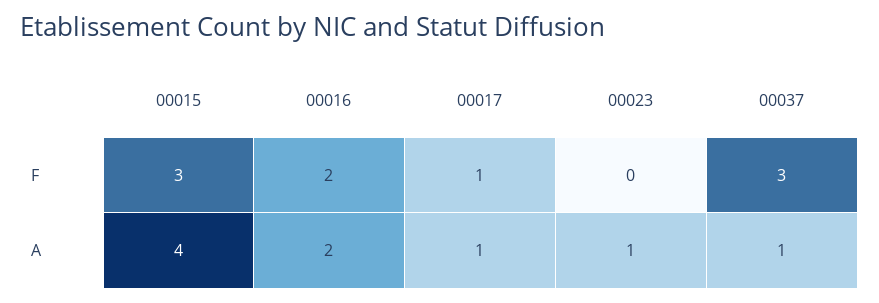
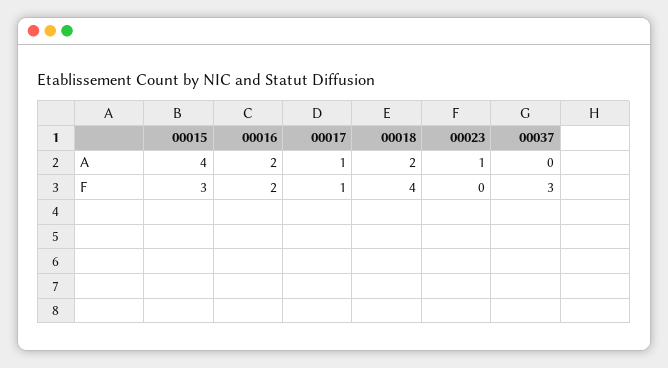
  {
    "00015": {
      "F": 3,
      "A": 4
    },
    "00016": {
      "F": 2,
      "A": 2
    },
    "00017": {
      "F": 1,
      "A": 1
    },
    "00023": {
      "F": 0,
      "A": 1
    },
    "00037": {
      "F": 3,
-     "A": 1
+     "A": 0
-   }
+   },
+   "00018": {
+     "A": 2,
+     "F": 4
+   }
  }

